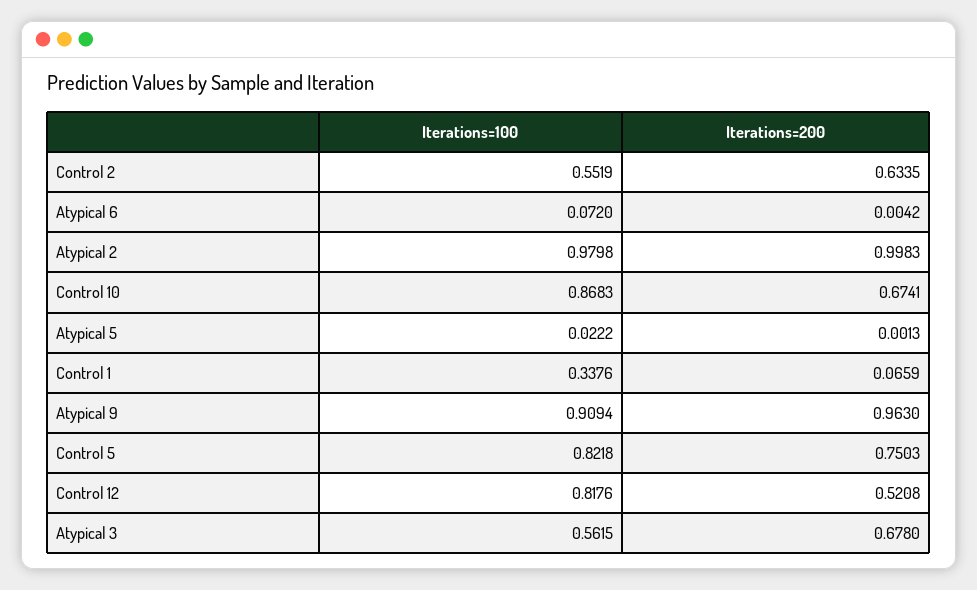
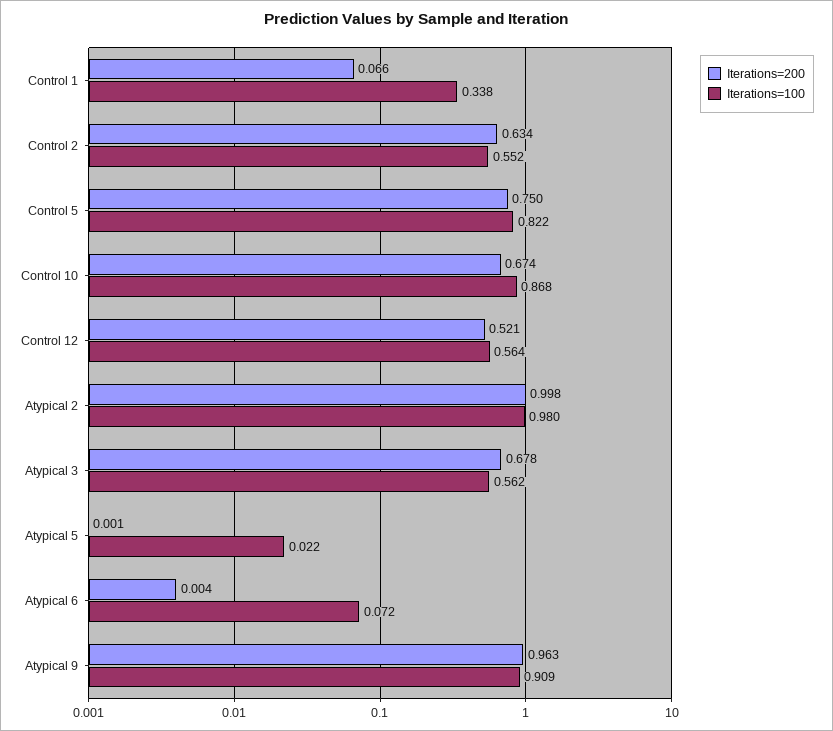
  {
    "Iterations=100": {
      "Control 2": 0.5519,
      "Atypical 6": 0.072,
      "Atypical 2": 0.9798,
      "Control 10": 0.8683,
      "Atypical 5": 0.0222,
      "Control 1": 0.3376,
      "Atypical 9": 0.9094,
      "Control 5": 0.8218,
-     "Control 12": 0.8176,
+     "Control 12": 0.564,
      "Atypical 3": 0.5615
    },
    "Iterations=200": {
      "Control 2": 0.6335,
      "Atypical 6": 0.0042,
      "Atypical 2": 0.9983,
      "Control 10": 0.6741,
      "Atypical 5": 0.0013,
      "Control 1": 0.0659,
      "Atypical 9": 0.963,
      "Control 5": 0.7503,
      "Control 12": 0.5208,
      "Atypical 3": 0.678
    }
  }

